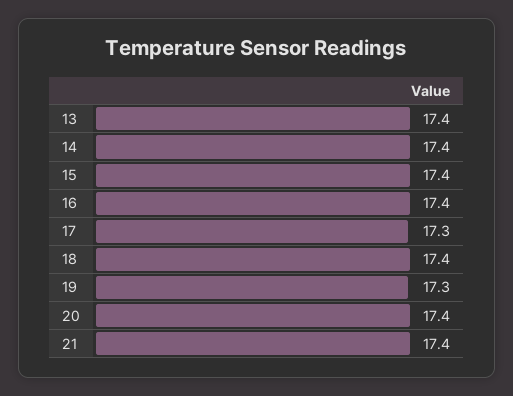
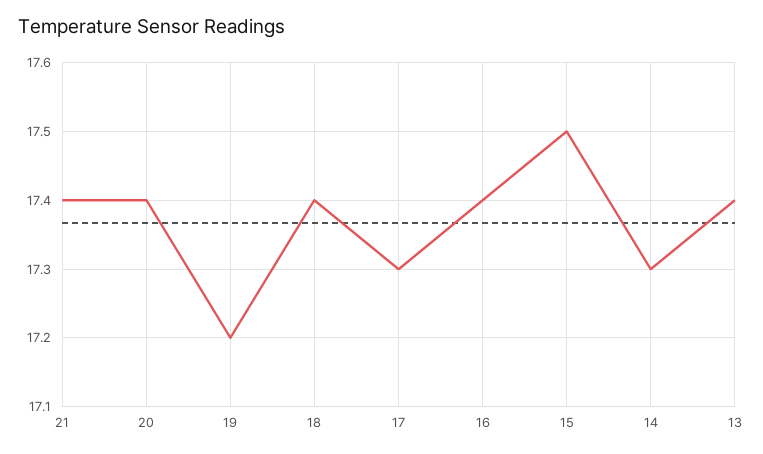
  {
    "13": 17.4,
-   "14": 17.4,
+   "14": 17.3,
-   "15": 17.4,
+   "15": 17.5,
    "16": 17.4,
    "17": 17.3,
    "18": 17.4,
-   "19": 17.3,
+   "19": 17.2,
    "20": 17.4,
    "21": 17.4
  }

